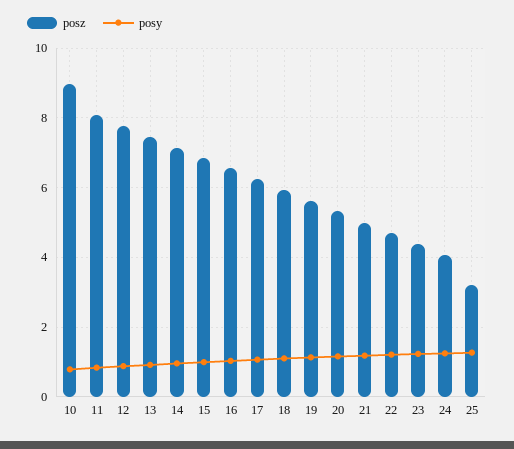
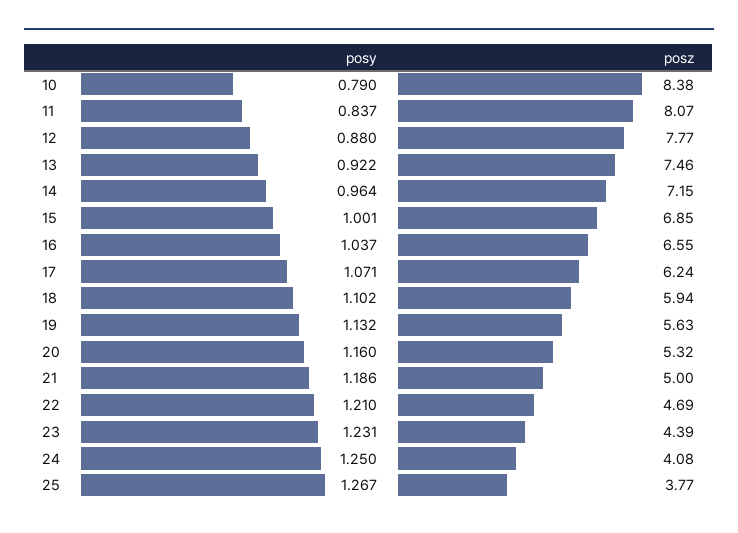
  {
    "posz": {
-     "10": 9,
+     "10": 8.38,
      "11": 8.07,
      "12": 7.77,
      "13": 7.46,
      "14": 7.15,
      "15": 6.85,
      "16": 6.55,
      "17": 6.24,
      "18": 5.94,
      "19": 5.63,
      "20": 5.32,
      "21": 5,
      "22": 4.69,
      "23": 4.39,
      "24": 4.08,
-     "25": 3.2
+     "25": 3.77
    },
    "posy": {
      "10": 0.79,
      "11": 0.837,
      "12": 0.88,
      "13": 0.922,
      "14": 0.964,
      "15": 1.001,
      "16": 1.037,
      "17": 1.071,
      "18": 1.102,
      "19": 1.132,
      "20": 1.16,
      "21": 1.186,
      "22": 1.21,
      "23": 1.231,
      "24": 1.25,
      "25": 1.267
    }
  }

